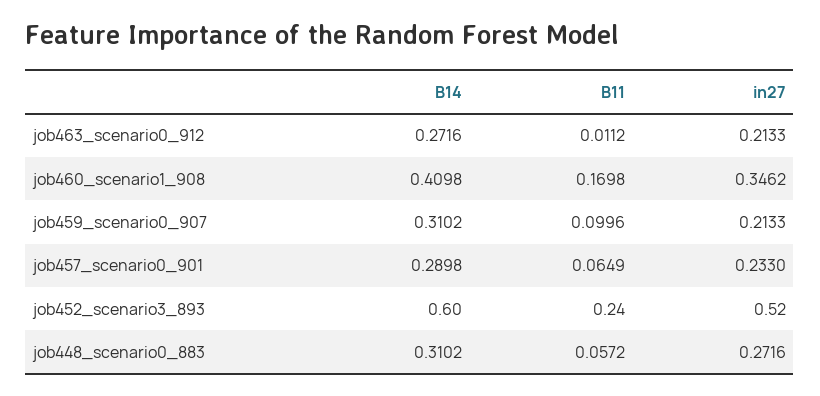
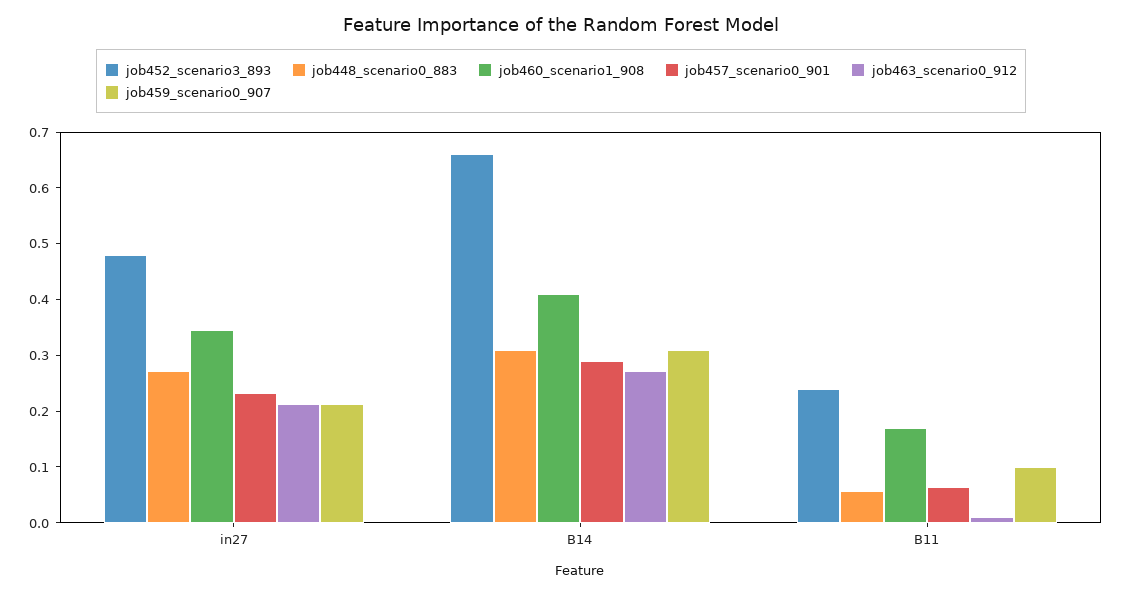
  {
    "job463_scenario0_912": {
      "B14": 0.2716,
      "B11": 0.0112,
      "in27": 0.2133
    },
    "job460_scenario1_908": {
      "B14": 0.4098,
      "B11": 0.1698,
      "in27": 0.3462
    },
    "job459_scenario0_907": {
      "B14": 0.3102,
      "B11": 0.0996,
      "in27": 0.2133
    },
    "job457_scenario0_901": {
      "B14": 0.2898,
      "B11": 0.0649,
      "in27": 0.233
    },
    "job452_scenario3_893": {
-     "B14": 0.6,
+     "B14": 0.66,
      "B11": 0.24,
-     "in27": 0.52
+     "in27": 0.48
    },
    "job448_scenario0_883": {
      "B14": 0.3102,
      "B11": 0.0572,
      "in27": 0.2716
    }
  }

